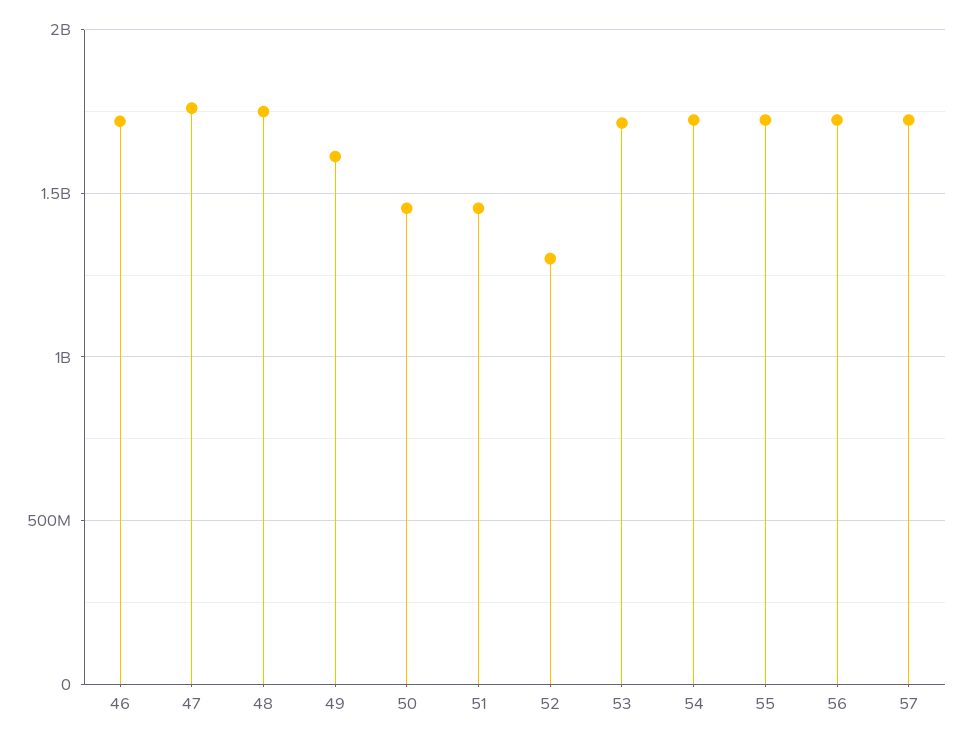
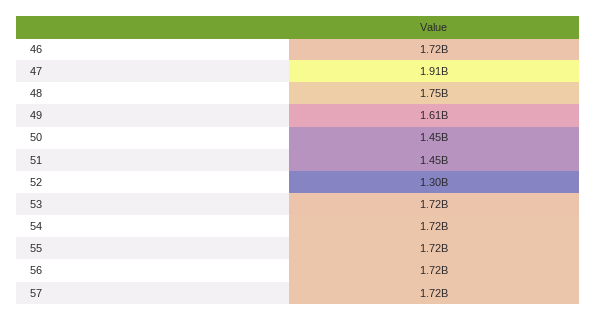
  {
    "46": 1720000000,
-   "47": 1750000000,
+   "47": 1910000000,
    "48": 1750000000,
    "49": 1610000000,
    "50": 1450000000,
    "51": 1450000000,
    "52": 1300000000,
    "53": 1720000000,
    "54": 1720000000,
    "55": 1720000000,
    "56": 1720000000,
    "57": 1720000000
  }

